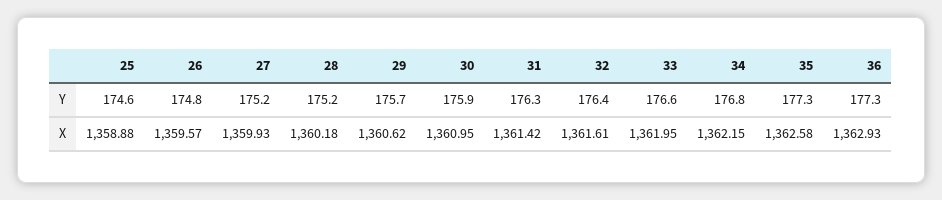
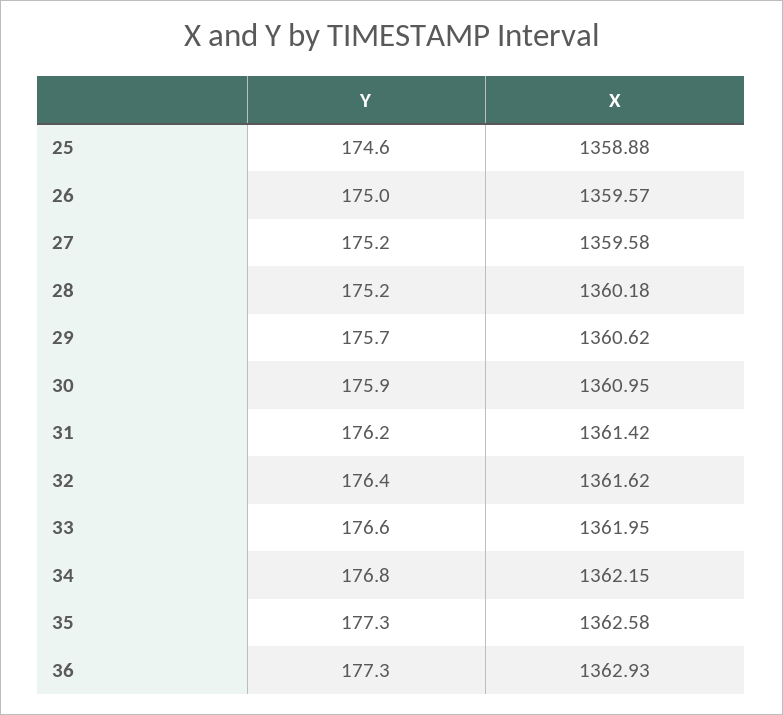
  {
    "25": {
      "Y": 174.6,
      "X": 1358.88
    },
    "26": {
-     "Y": 174.8,
+     "Y": 175,
      "X": 1359.57
    },
    "27": {
      "Y": 175.2,
-     "X": 1359.93
+     "X": 1359.58
    },
    "28": {
      "Y": 175.2,
      "X": 1360.18
    },
    "29": {
      "Y": 175.7,
      "X": 1360.62
    },
    "30": {
      "Y": 175.9,
      "X": 1360.95
    },
    "31": {
-     "Y": 176.3,
+     "Y": 176.2,
      "X": 1361.42
    },
    "32": {
      "Y": 176.4,
-     "X": 1361.61
+     "X": 1361.62
    },
    "33": {
      "Y": 176.6,
      "X": 1361.95
    },
    "34": {
      "Y": 176.8,
      "X": 1362.15
    },
    "35": {
      "Y": 177.3,
      "X": 1362.58
    },
    "36": {
      "Y": 177.3,
      "X": 1362.93
    }
  }

